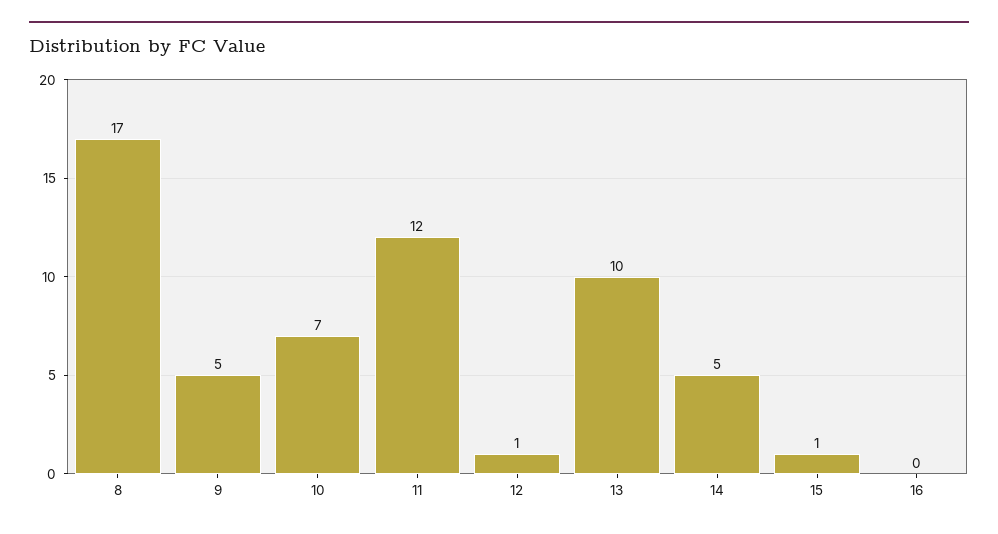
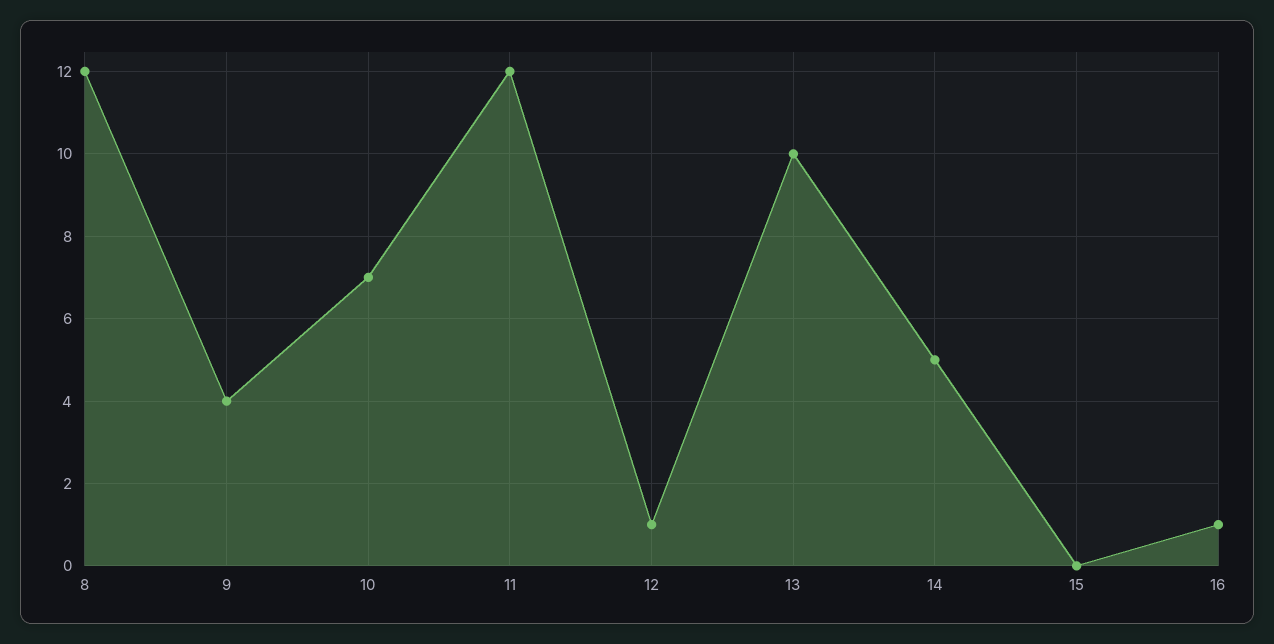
  {
-   "8": 17,
+   "8": 12,
-   "9": 5,
+   "9": 4,
    "10": 7,
    "11": 12,
    "12": 1,
    "13": 10,
    "14": 5,
-   "15": 1,
+   "15": 0,
-   "16": 0
+   "16": 1
  }

